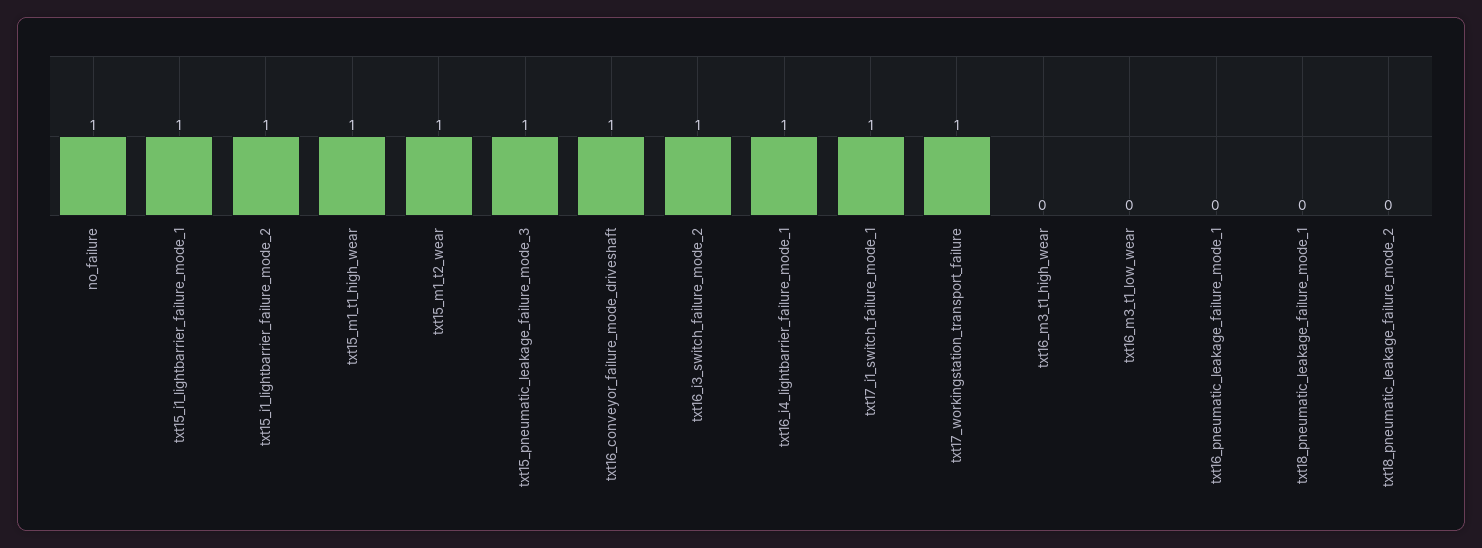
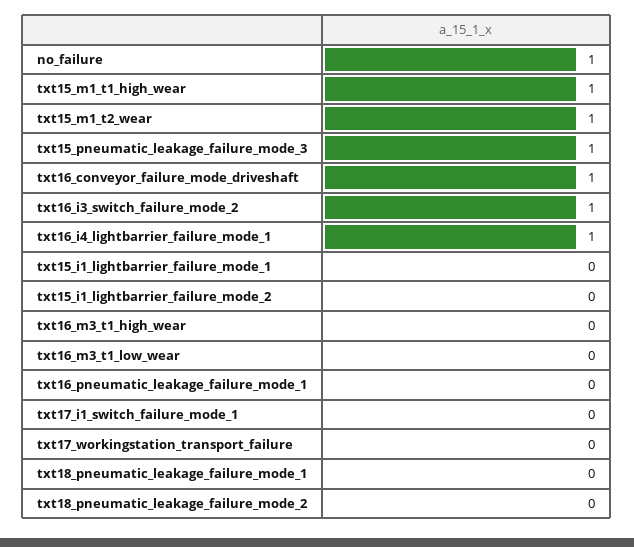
  {
    "no_failure": 1,
-   "txt15_i1_lightbarrier_failure_mode_1": 1,
+   "txt15_i1_lightbarrier_failure_mode_1": 0,
-   "txt15_i1_lightbarrier_failure_mode_2": 1,
+   "txt15_i1_lightbarrier_failure_mode_2": 0,
    "txt15_m1_t1_high_wear": 1,
    "txt15_m1_t2_wear": 1,
    "txt15_pneumatic_leakage_failure_mode_3": 1,
    "txt16_conveyor_failure_mode_driveshaft": 1,
    "txt16_i3_switch_failure_mode_2": 1,
    "txt16_i4_lightbarrier_failure_mode_1": 1,
-   "txt17_i1_switch_failure_mode_1": 1,
+   "txt17_i1_switch_failure_mode_1": 0,
-   "txt17_workingstation_transport_failure": 1,
+   "txt17_workingstation_transport_failure": 0,
    "txt16_m3_t1_high_wear": 0,
    "txt16_m3_t1_low_wear": 0,
    "txt16_pneumatic_leakage_failure_mode_1": 0,
    "txt18_pneumatic_leakage_failure_mode_1": 0,
    "txt18_pneumatic_leakage_failure_mode_2": 0
  }

